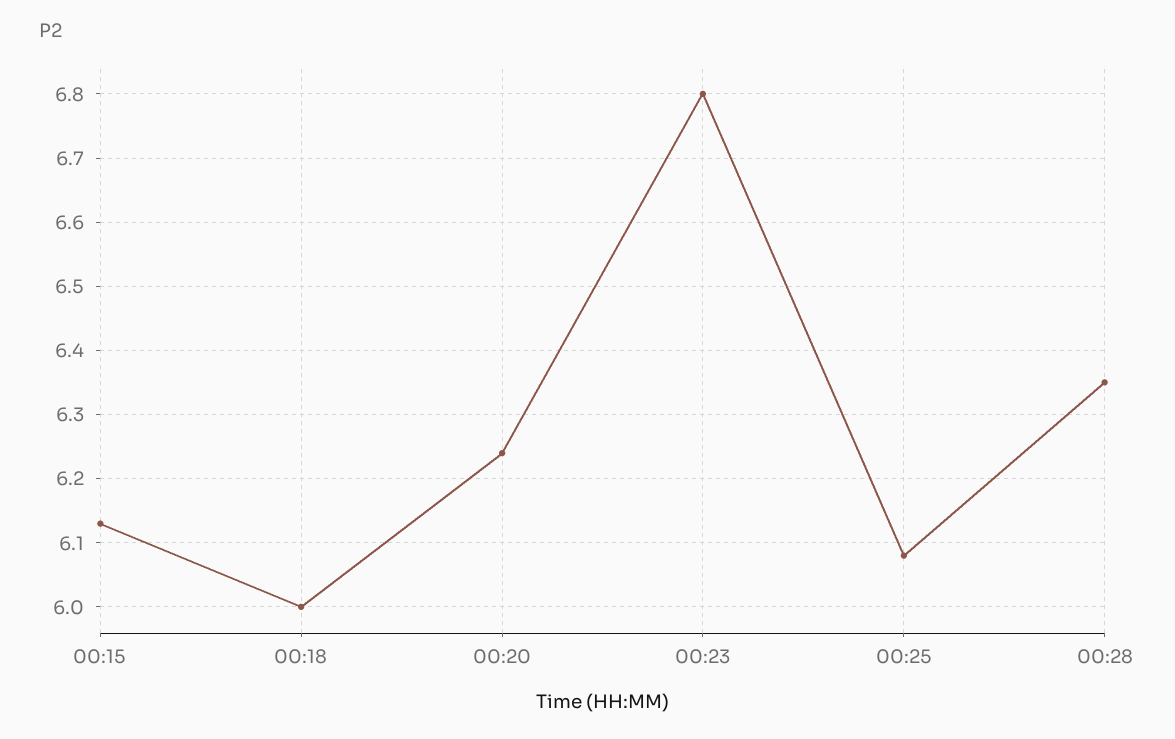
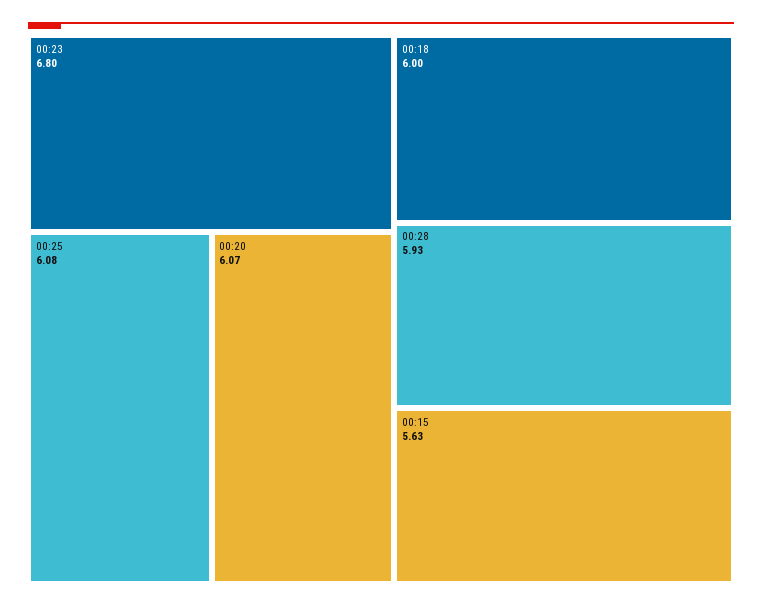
  {
-   "00:15": 6.13,
+   "00:15": 5.63,
    "00:18": 6,
-   "00:20": 6.24,
+   "00:20": 6.07,
    "00:23": 6.8,
    "00:25": 6.08,
-   "00:28": 6.35
+   "00:28": 5.93
  }

